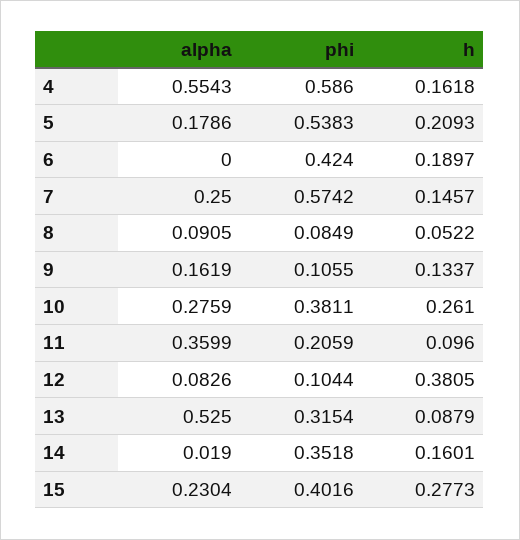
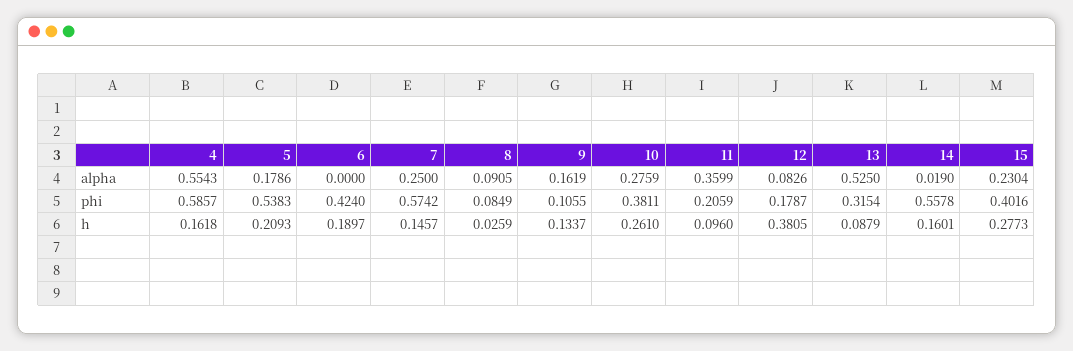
  {
    "alpha": {
      "4": 0.5543,
      "5": 0.1786,
      "6": 0,
      "7": 0.25,
      "8": 0.0905,
      "9": 0.1619,
      "10": 0.2759,
      "11": 0.3599,
      "12": 0.0826,
      "13": 0.525,
      "14": 0.019,
      "15": 0.2304
    },
    "phi": {
-     "4": 0.586,
+     "4": 0.5857,
      "5": 0.5383,
      "6": 0.424,
      "7": 0.5742,
      "8": 0.0849,
      "9": 0.1055,
      "10": 0.3811,
      "11": 0.2059,
-     "12": 0.1044,
+     "12": 0.1787,
      "13": 0.3154,
-     "14": 0.3518,
+     "14": 0.5578,
      "15": 0.4016
    },
    "h": {
      "4": 0.1618,
      "5": 0.2093,
      "6": 0.1897,
      "7": 0.1457,
-     "8": 0.0522,
+     "8": 0.0259,
      "9": 0.1337,
      "10": 0.261,
      "11": 0.096,
      "12": 0.3805,
      "13": 0.0879,
      "14": 0.1601,
      "15": 0.2773
    }
  }

